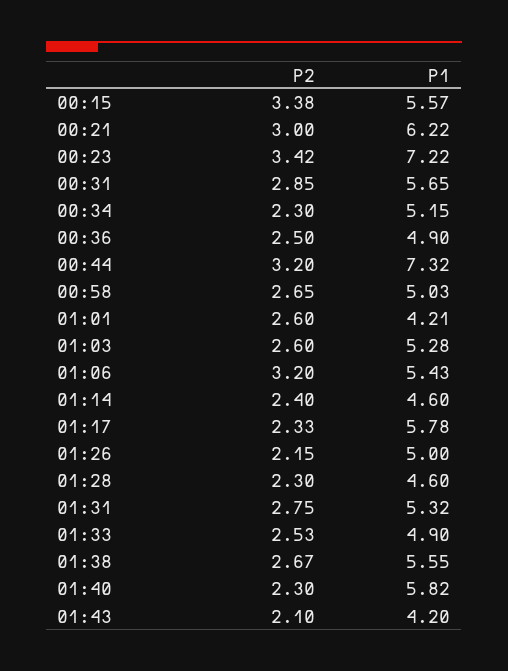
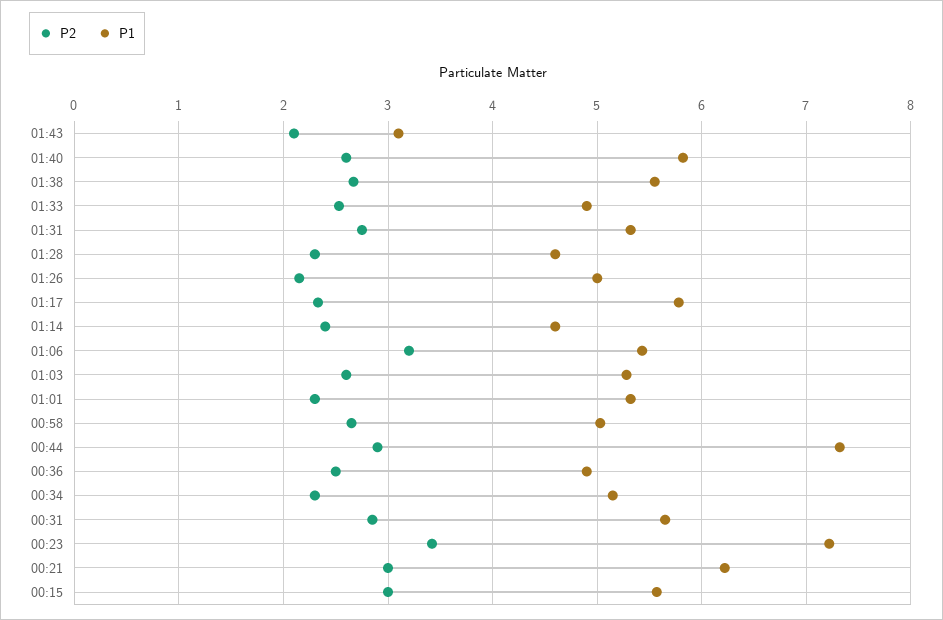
  {
    "P2": {
-     "00:15": 3.38,
+     "00:15": 3,
      "00:21": 3,
      "00:23": 3.42,
      "00:31": 2.85,
      "00:34": 2.3,
      "00:36": 2.5,
-     "00:44": 3.2,
+     "00:44": 2.9,
      "00:58": 2.65,
-     "01:01": 2.6,
+     "01:01": 2.3,
      "01:03": 2.6,
      "01:06": 3.2,
      "01:14": 2.4,
      "01:17": 2.33,
      "01:26": 2.15,
      "01:28": 2.3,
      "01:31": 2.75,
      "01:33": 2.53,
      "01:38": 2.67,
-     "01:40": 2.3,
+     "01:40": 2.6,
      "01:43": 2.1
    },
    "P1": {
      "00:15": 5.57,
      "00:21": 6.22,
      "00:23": 7.22,
      "00:31": 5.65,
      "00:34": 5.15,
      "00:36": 4.9,
      "00:44": 7.32,
      "00:58": 5.03,
-     "01:01": 4.21,
+     "01:01": 5.3,
      "01:03": 5.28,
      "01:06": 5.43,
      "01:14": 4.6,
      "01:17": 5.78,
      "01:26": 5,
      "01:28": 4.6,
      "01:31": 5.32,
      "01:33": 4.9,
      "01:38": 5.55,
      "01:40": 5.82,
-     "01:43": 4.2
+     "01:43": 3.1
    }
  }

